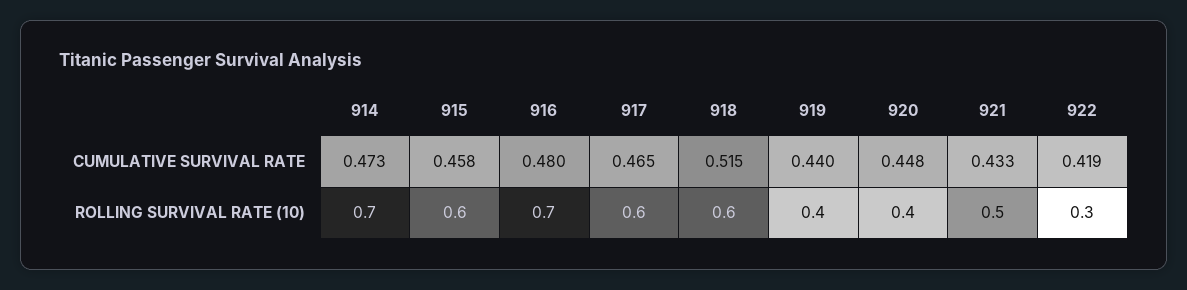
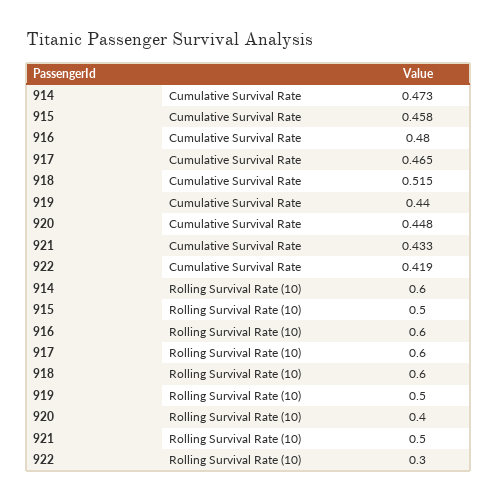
  {
    "914": {
      "CUMULATIVE SURVIVAL RATE": 0.473,
-     "ROLLING SURVIVAL RATE (10)": 0.7
+     "ROLLING SURVIVAL RATE (10)": 0.6
    },
    "915": {
      "CUMULATIVE SURVIVAL RATE": 0.458,
-     "ROLLING SURVIVAL RATE (10)": 0.6
+     "ROLLING SURVIVAL RATE (10)": 0.5
    },
    "916": {
      "CUMULATIVE SURVIVAL RATE": 0.48,
-     "ROLLING SURVIVAL RATE (10)": 0.7
+     "ROLLING SURVIVAL RATE (10)": 0.6
    },
    "917": {
      "CUMULATIVE SURVIVAL RATE": 0.465,
      "ROLLING SURVIVAL RATE (10)": 0.6
    },
    "918": {
      "CUMULATIVE SURVIVAL RATE": 0.515,
      "ROLLING SURVIVAL RATE (10)": 0.6
    },
    "919": {
      "CUMULATIVE SURVIVAL RATE": 0.44,
-     "ROLLING SURVIVAL RATE (10)": 0.4
+     "ROLLING SURVIVAL RATE (10)": 0.5
    },
    "920": {
      "CUMULATIVE SURVIVAL RATE": 0.448,
      "ROLLING SURVIVAL RATE (10)": 0.4
    },
    "921": {
      "CUMULATIVE SURVIVAL RATE": 0.433,
      "ROLLING SURVIVAL RATE (10)": 0.5
    },
    "922": {
      "CUMULATIVE SURVIVAL RATE": 0.419,
      "ROLLING SURVIVAL RATE (10)": 0.3
    }
  }

